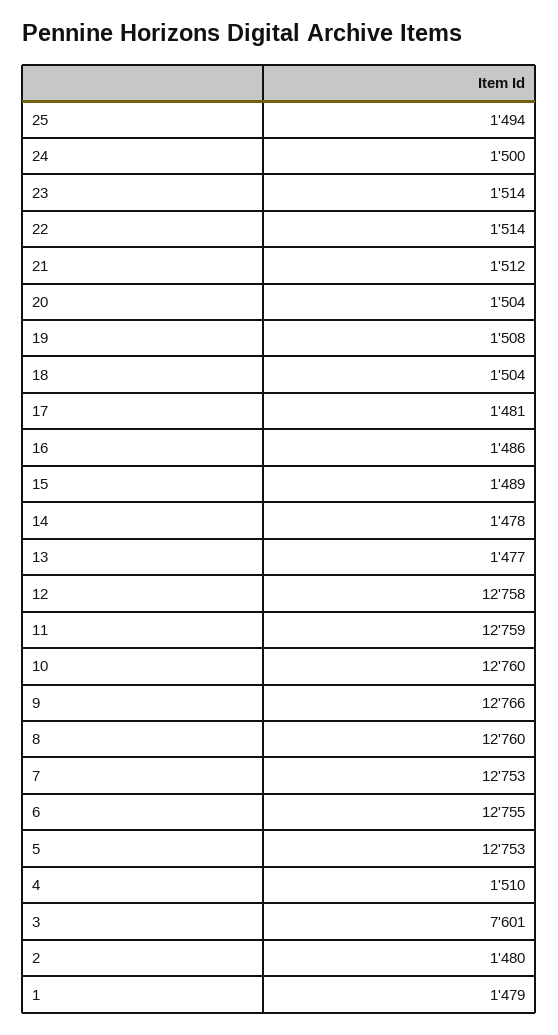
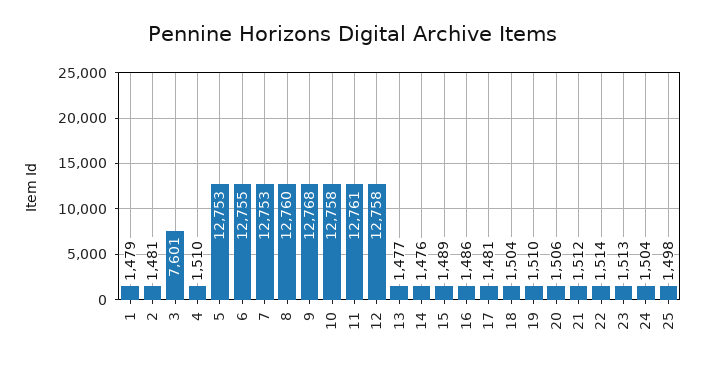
  {
-   "25": 1494,
+   "25": 1498,
-   "24": 1500,
+   "24": 1504,
-   "23": 1514,
+   "23": 1513,
    "22": 1514,
    "21": 1512,
-   "20": 1504,
+   "20": 1506,
-   "19": 1508,
+   "19": 1510,
    "18": 1504,
    "17": 1481,
    "16": 1486,
    "15": 1489,
-   "14": 1478,
+   "14": 1476,
    "13": 1477,
    "12": 12758,
-   "11": 12759,
+   "11": 12761,
-   "10": 12760,
+   "10": 12758,
-   "9": 12766,
+   "9": 12768,
    "8": 12760,
    "7": 12753,
    "6": 12755,
    "5": 12753,
    "4": 1510,
    "3": 7601,
-   "2": 1480,
+   "2": 1481,
    "1": 1479
  }

